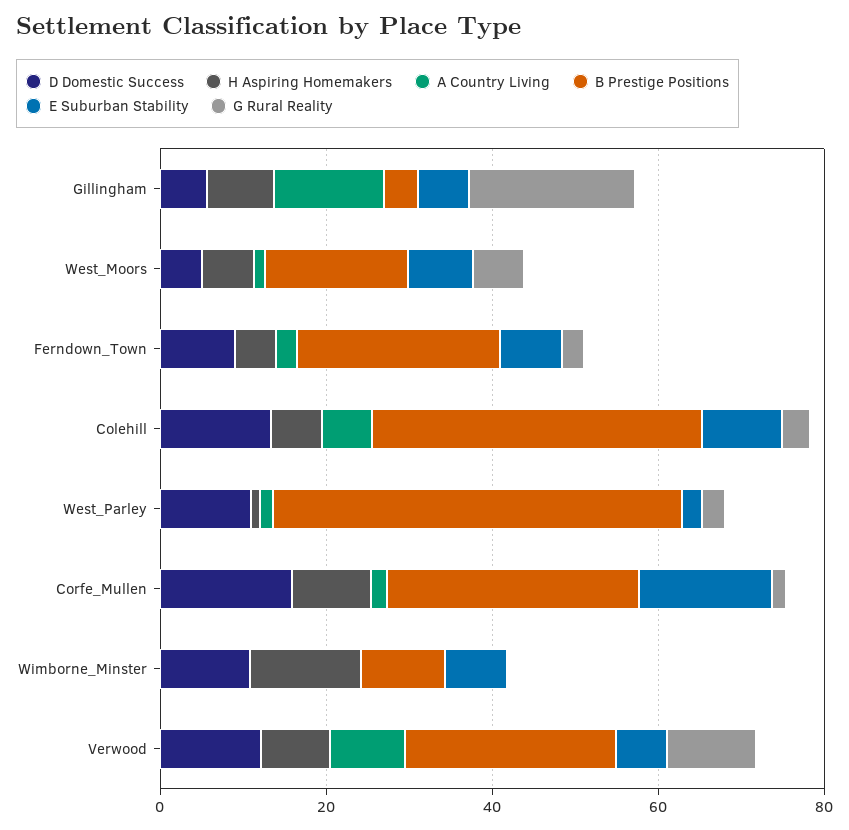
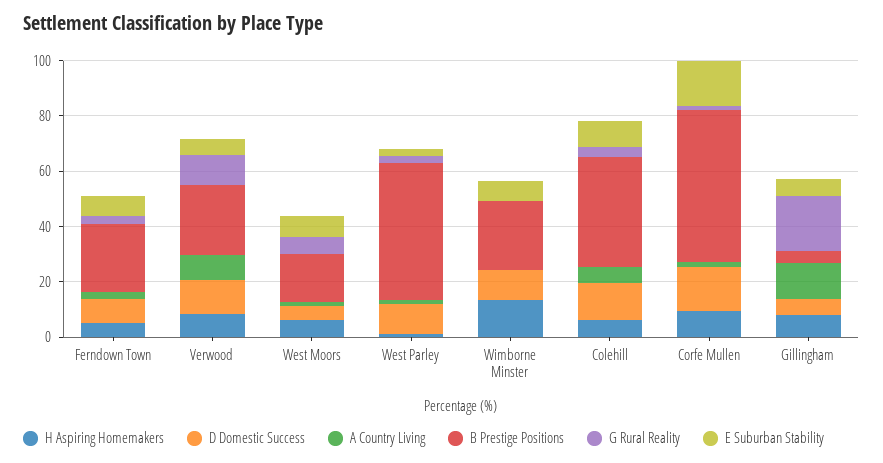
  {
    "D Domestic Success": {
      "Gillingham": 5,
      "West_Moors": 5,
      "Ferndown_Town": 10,
      "Colehill": 15,
      "West_Parley": 10,
      "Corfe_Mullen": 15,
      "Wimborne_Minster": 10,
      "Verwood": 10
    },
    "H Aspiring Homemakers": {
      "Gillingham": 10,
      "West_Moors": 5,
      "Ferndown_Town": 5,
      "Colehill": 5,
      "West_Parley": 0,
      "Corfe_Mullen": 10,
      "Wimborne_Minster": 15,
      "Verwood": 10
    },
    "A Country Living": {
      "Gillingham": 15,
      "West_Moors": 0,
      "Ferndown_Town": 5,
      "Colehill": 5,
      "West_Parley": 0,
      "Corfe_Mullen": 0,
      "Wimborne_Minster": 0,
      "Verwood": 10
    },
    "B Prestige Positions": {
      "Gillingham": 5,
      "West_Moors": 15,
      "Ferndown_Town": 25,
      "Colehill": 40,
      "West_Parley": 50,
-     "Corfe_Mullen": 30,
+     "Corfe_Mullen": 55,
-     "Wimborne_Minster": 10,
+     "Wimborne_Minster": 25,
      "Verwood": 25
    },
    "E Suburban Stability": {
      "Gillingham": 5,
      "West_Moors": 10,
      "Ferndown_Town": 5,
      "Colehill": 10,
      "West_Parley": 0,
      "Corfe_Mullen": 15,
      "Wimborne_Minster": 5,
      "Verwood": 5
    },
    "G Rural Reality": {
      "Gillingham": 20,
      "West_Moors": 5,
      "Ferndown_Town": 5,
      "Colehill": 5,
      "West_Parley": 5,
      "Corfe_Mullen": 0,
      "Wimborne_Minster": 0,
      "Verwood": 10
    }
  }

